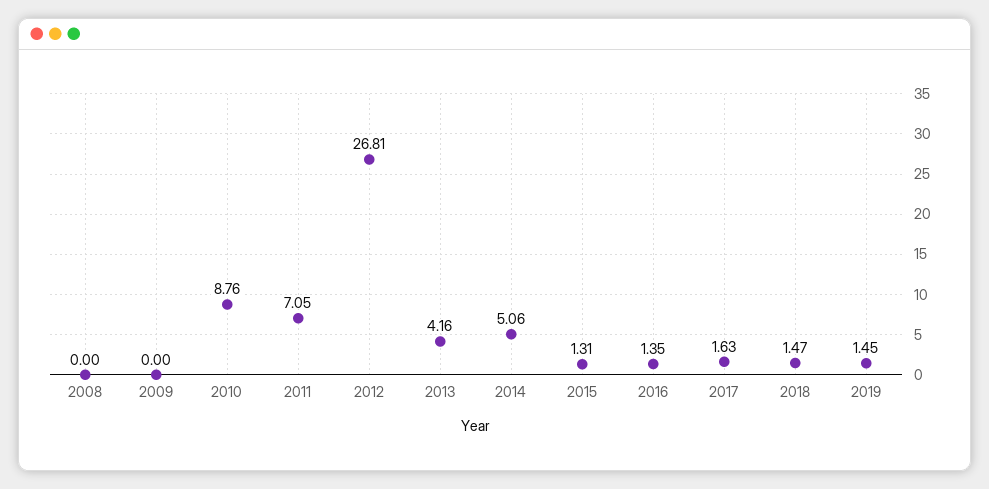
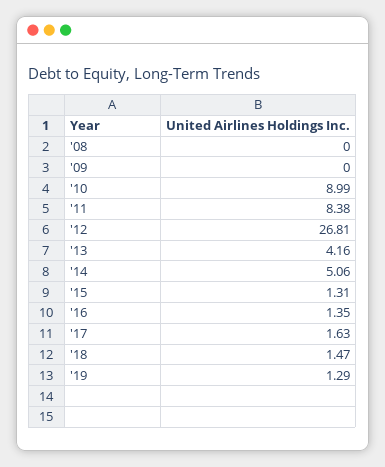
  {
    "2008": 0,
    "2009": 0,
-   "2010": 8.76,
+   "2010": 8.99,
-   "2011": 7.05,
+   "2011": 8.38,
    "2012": 26.81,
    "2013": 4.16,
    "2014": 5.06,
    "2015": 1.31,
    "2016": 1.35,
    "2017": 1.63,
    "2018": 1.47,
-   "2019": 1.45
+   "2019": 1.29
  }

